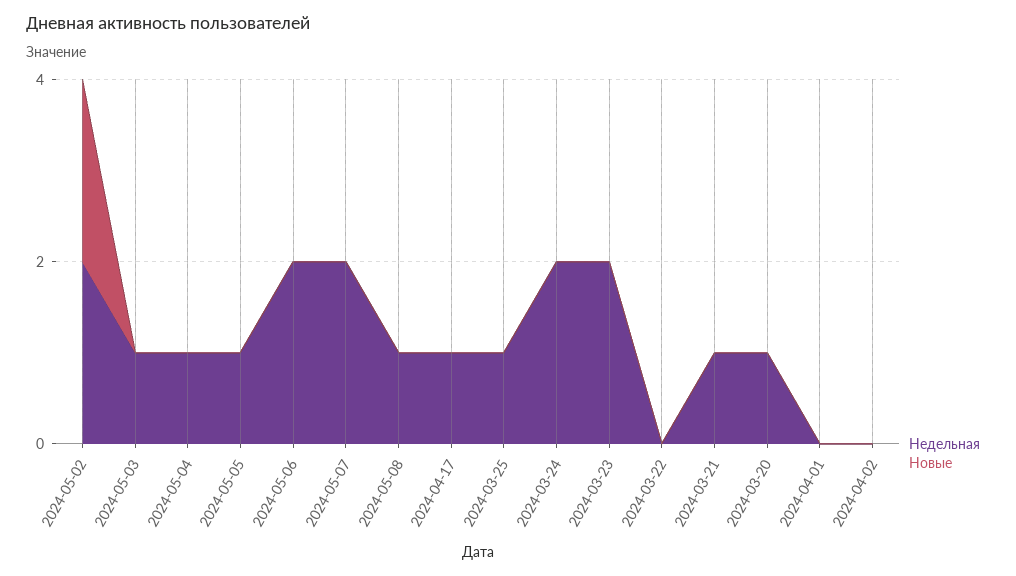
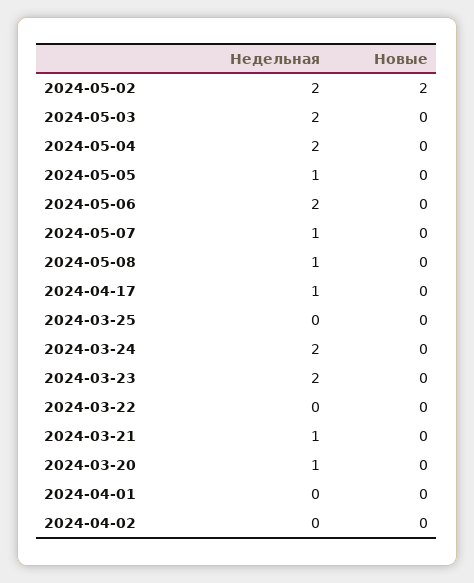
  {
    "Недельная": {
      "2024-05-02": 2,
-     "2024-05-03": 1,
+     "2024-05-03": 2,
-     "2024-05-04": 1,
+     "2024-05-04": 2,
      "2024-05-05": 1,
      "2024-05-06": 2,
-     "2024-05-07": 2,
+     "2024-05-07": 1,
      "2024-05-08": 1,
      "2024-04-17": 1,
-     "2024-03-25": 1,
+     "2024-03-25": 0,
      "2024-03-24": 2,
      "2024-03-23": 2,
      "2024-03-22": 0,
      "2024-03-21": 1,
      "2024-03-20": 1,
      "2024-04-01": 0,
      "2024-04-02": 0
    },
    "Новые": {
      "2024-05-02": 2,
      "2024-05-03": 0,
      "2024-05-04": 0,
      "2024-05-05": 0,
      "2024-05-06": 0,
      "2024-05-07": 0,
      "2024-05-08": 0,
      "2024-04-17": 0,
      "2024-03-25": 0,
      "2024-03-24": 0,
      "2024-03-23": 0,
      "2024-03-22": 0,
      "2024-03-21": 0,
      "2024-03-20": 0,
      "2024-04-01": 0,
      "2024-04-02": 0
    }
  }

